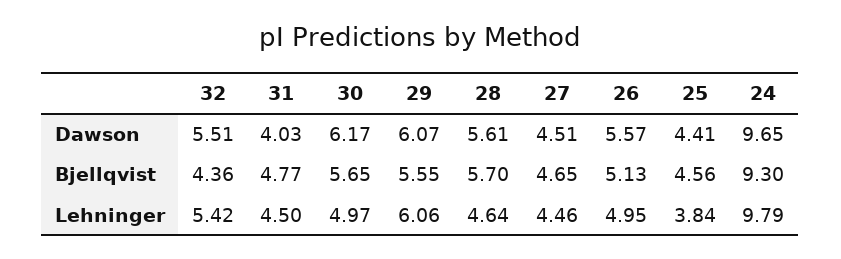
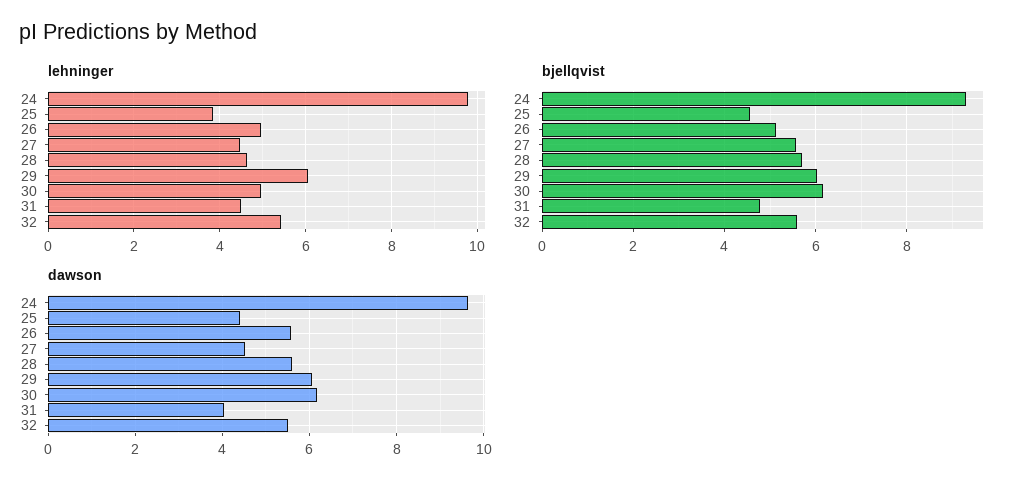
  {
    "Dawson": {
      "32": 5.51,
      "31": 4.03,
      "30": 6.17,
      "29": 6.07,
      "28": 5.61,
      "27": 4.51,
      "26": 5.57,
      "25": 4.41,
      "24": 9.65
    },
    "Bjellqvist": {
-     "32": 4.36,
+     "32": 5.6,
      "31": 4.77,
-     "30": 5.65,
+     "30": 6.2,
-     "29": 5.55,
+     "29": 6,
      "28": 5.7,
-     "27": 4.65,
+     "27": 5.6,
      "26": 5.13,
      "25": 4.56,
      "24": 9.3
    },
    "Lehninger": {
      "32": 5.42,
      "31": 4.5,
      "30": 4.97,
      "29": 6.06,
      "28": 4.64,
      "27": 4.46,
      "26": 4.95,
      "25": 3.84,
      "24": 9.79
    }
  }

